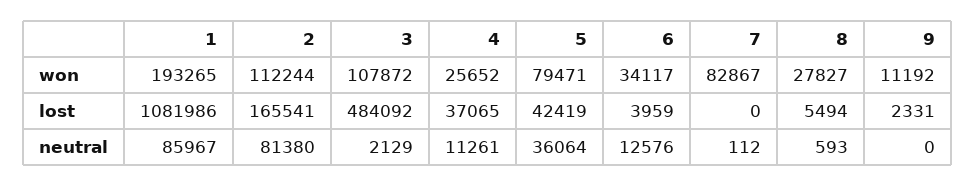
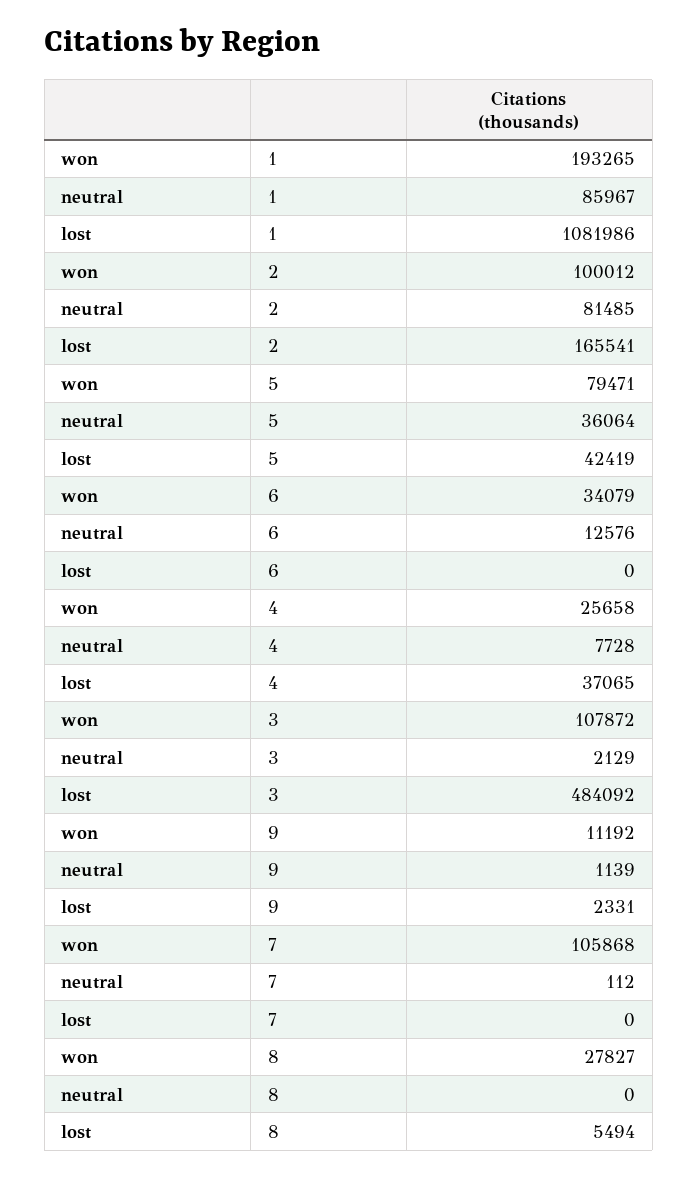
  {
    "1": {
      "won": 193265,
      "lost": 1081986,
      "neutral": 85967
    },
    "2": {
-     "won": 112244,
+     "won": 100012,
      "lost": 165541,
-     "neutral": 81380
+     "neutral": 81485
    },
    "3": {
      "won": 107872,
      "lost": 484092,
      "neutral": 2129
    },
    "4": {
-     "won": 25652,
+     "won": 25658,
      "lost": 37065,
-     "neutral": 11261
+     "neutral": 7728
    },
    "5": {
      "won": 79471,
      "lost": 42419,
      "neutral": 36064
    },
    "6": {
-     "won": 34117,
+     "won": 34079,
-     "lost": 3959,
+     "lost": 0,
      "neutral": 12576
    },
    "7": {
-     "won": 82867,
+     "won": 105868,
      "lost": 0,
      "neutral": 112
    },
    "8": {
      "won": 27827,
      "lost": 5494,
-     "neutral": 593
+     "neutral": 0
    },
    "9": {
      "won": 11192,
      "lost": 2331,
-     "neutral": 0
+     "neutral": 1139
    }
  }

